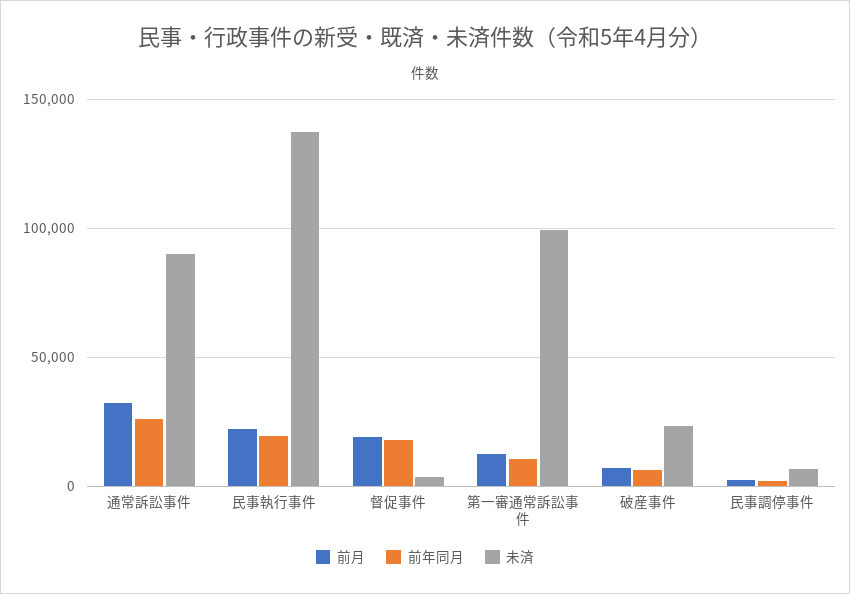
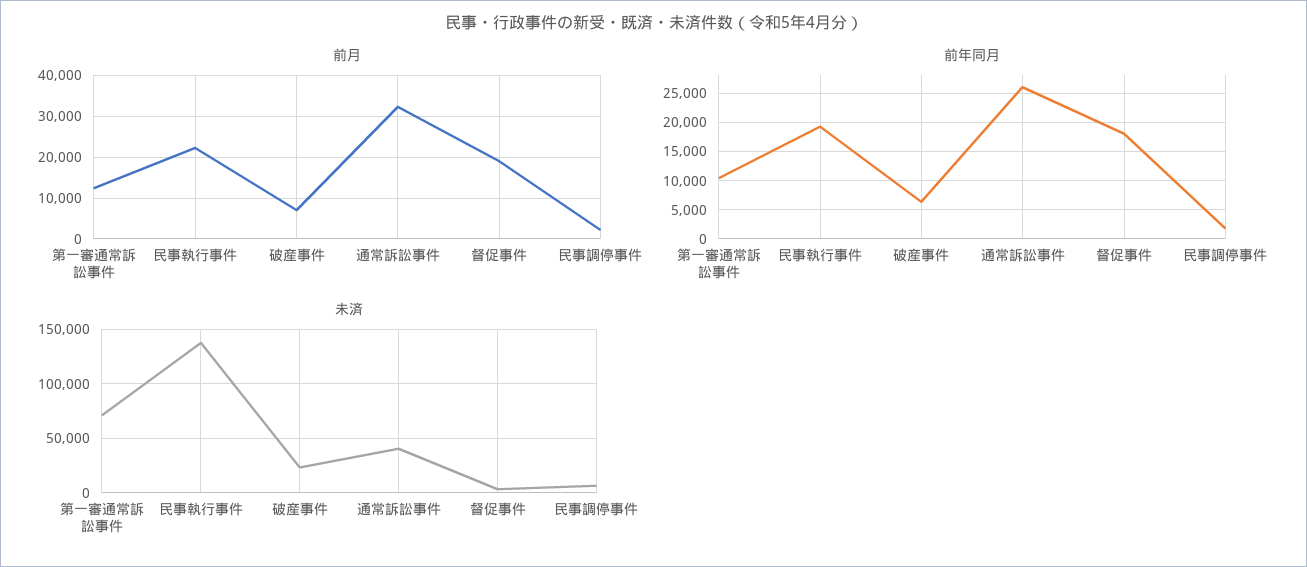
  {
    "前月": {
      "通常訴訟事件": 32000,
      "民事執行事件": 22000,
      "督促事件": 20000,
      "第一審通常訴訟事件": 12000,
      "破産事件": 8000,
      "民事調停事件": 2000
    },
    "前年同月": {
      "通常訴訟事件": 25000,
      "民事執行事件": 20000,
      "督促事件": 17500,
      "第一審通常訴訟事件": 10000,
      "破産事件": 7500,
      "民事調停事件": 2500
    },
    "未済": {
-     "通常訴訟事件": 90000,
+     "通常訴訟事件": 40000,
      "民事執行事件": 135000,
      "督促事件": 5000,
-     "第一審通常訴訟事件": 100000,
+     "第一審通常訴訟事件": 70000,
      "破産事件": 25000,
      "民事調停事件": 5000
    }
  }

